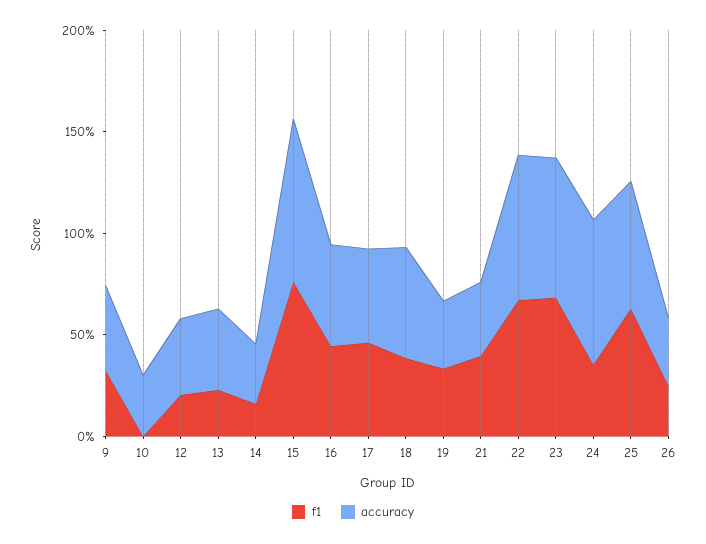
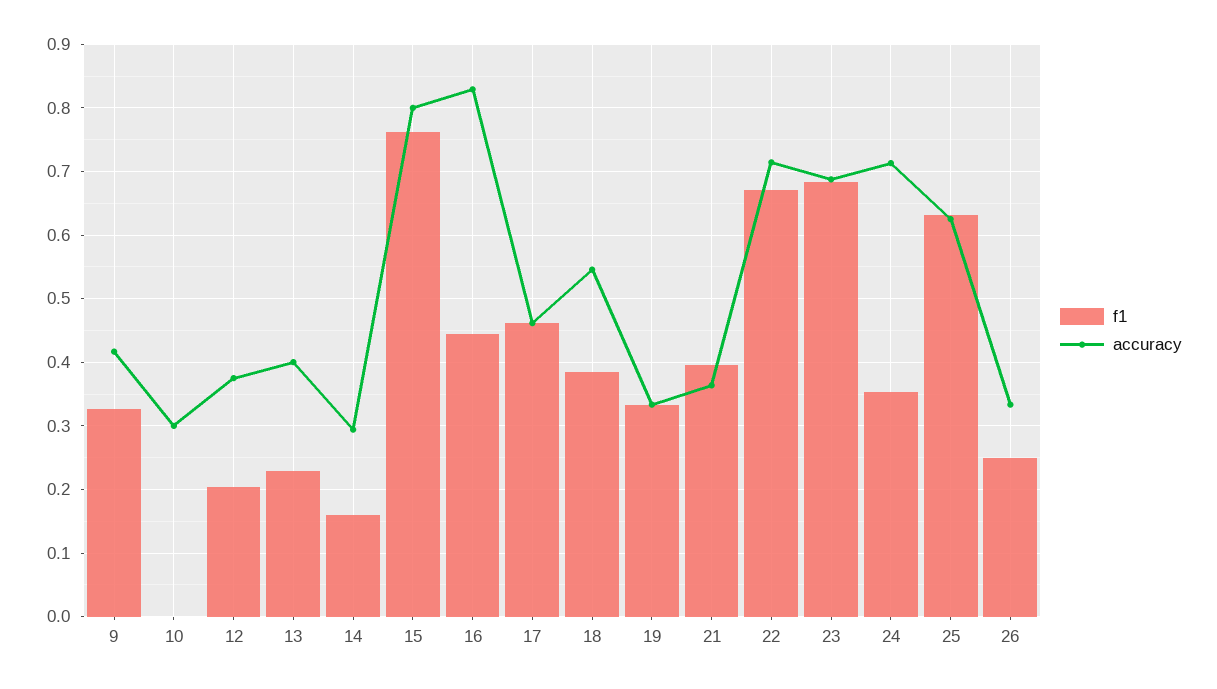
  {
    "f1": {
      "9": 0.33,
      "10": 0,
      "12": 0.2,
      "13": 0.23,
      "14": 0.16,
      "15": 0.76,
      "16": 0.44,
      "17": 0.46,
      "18": 0.39,
      "19": 0.33,
      "21": 0.4,
      "22": 0.67,
      "23": 0.68,
      "24": 0.35,
      "25": 0.63,
      "26": 0.25
    },
    "accuracy": {
      "9": 0.42,
      "10": 0.3,
      "12": 0.38,
      "13": 0.4,
      "14": 0.29,
      "15": 0.8,
-     "16": 0.5,
+     "16": 0.83,
      "17": 0.46,
      "18": 0.55,
      "19": 0.33,
      "21": 0.36,
      "22": 0.71,
      "23": 0.69,
      "24": 0.71,
      "25": 0.63,
      "26": 0.33
    }
  }

